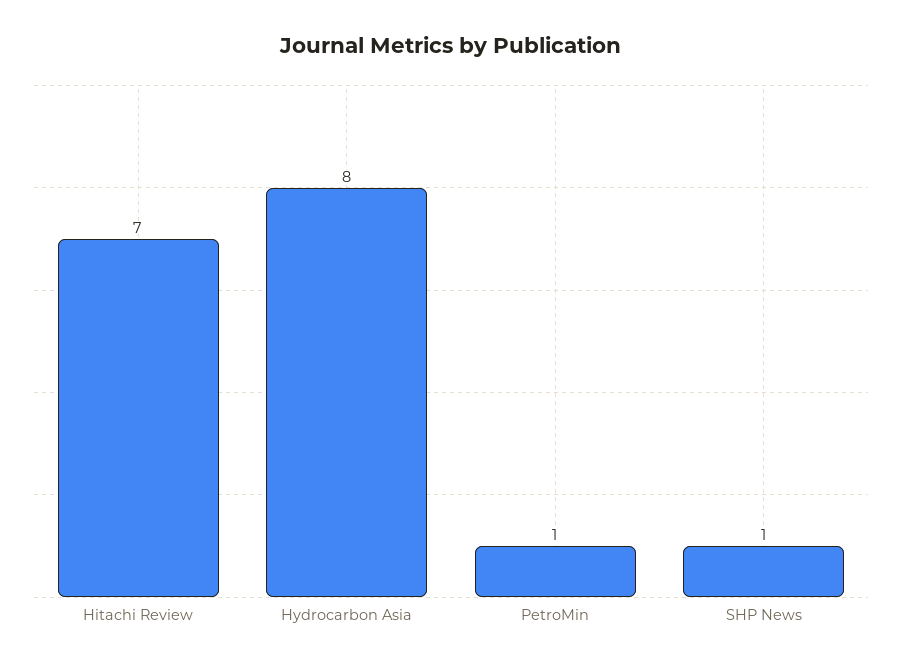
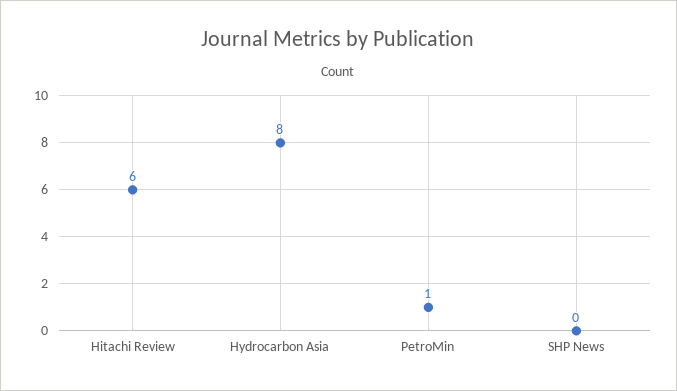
  {
-   "Hitachi Review": 7,
+   "Hitachi Review": 6,
    "Hydrocarbon Asia": 8,
    "PetroMin": 1,
-   "SHP News": 1
+   "SHP News": 0
  }

